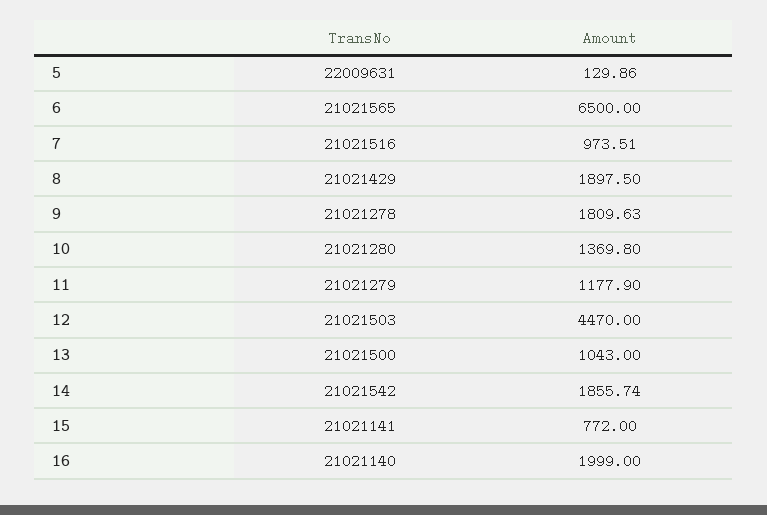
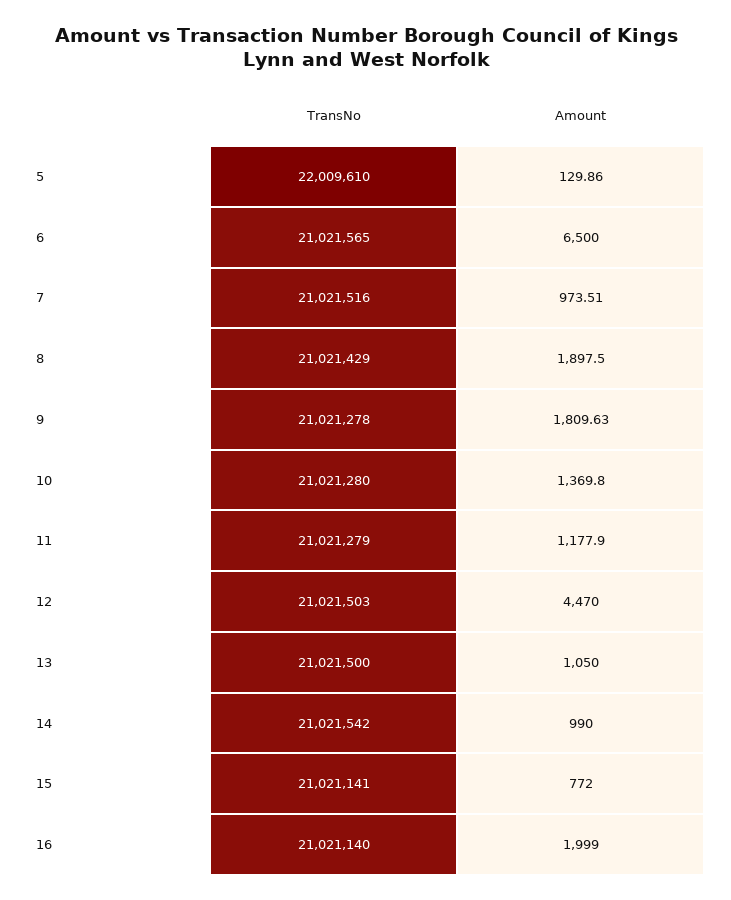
  {
    "TransNo": {
-     "5": 22009631,
+     "5": 22009610,
      "6": 21021565,
      "7": 21021516,
      "8": 21021429,
      "9": 21021278,
      "10": 21021280,
      "11": 21021279,
      "12": 21021503,
      "13": 21021500,
      "14": 21021542,
      "15": 21021141,
      "16": 21021140
    },
    "Amount": {
      "5": 129.86,
      "6": 6500,
      "7": 973.51,
      "8": 1897.5,
      "9": 1809.63,
      "10": 1369.8,
      "11": 1177.9,
      "12": 4470,
-     "13": 1043,
+     "13": 1050,
-     "14": 1855.74,
+     "14": 990,
      "15": 772,
      "16": 1999
    }
  }

